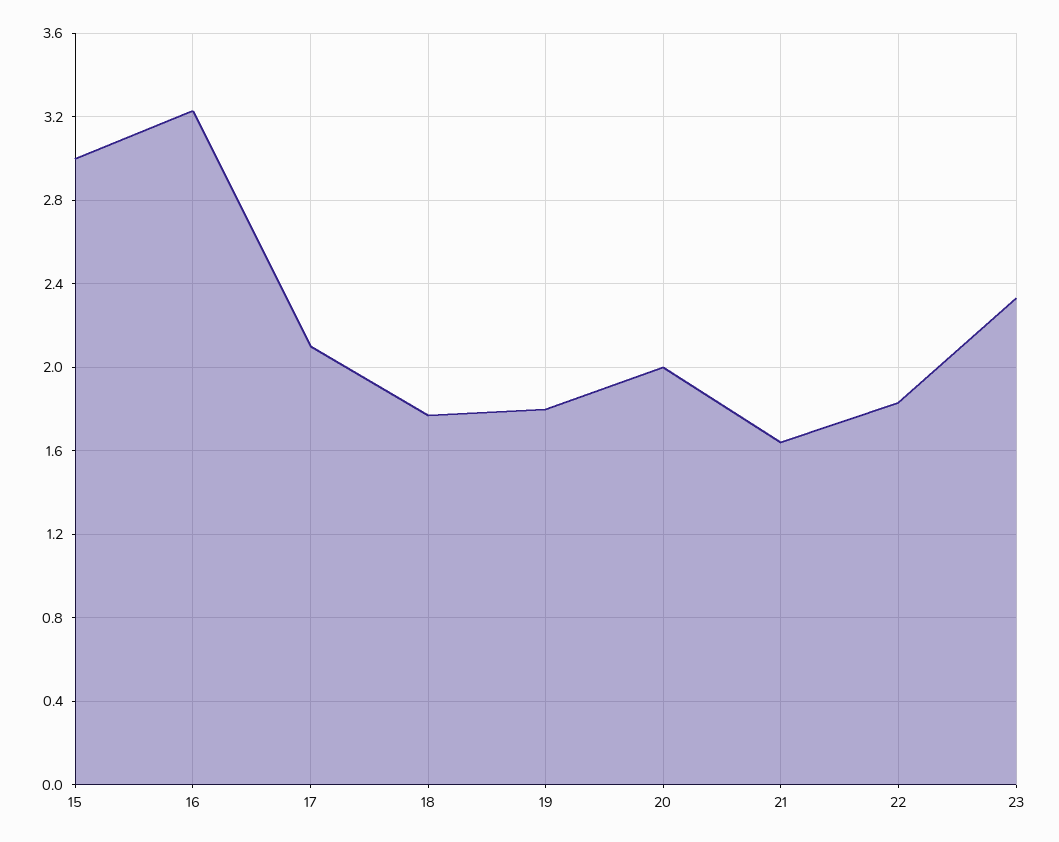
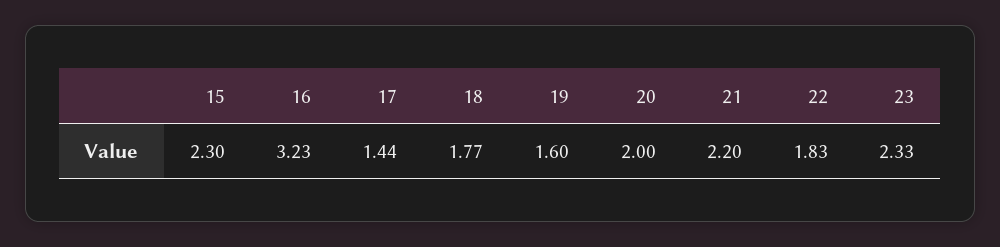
  {
-   "15": 3,
+   "15": 2.3,
    "16": 3.23,
-   "17": 2.1,
+   "17": 1.44,
    "18": 1.77,
-   "19": 1.8,
+   "19": 1.6,
    "20": 2,
-   "21": 1.65,
+   "21": 2.2,
    "22": 1.83,
    "23": 2.33
  }

